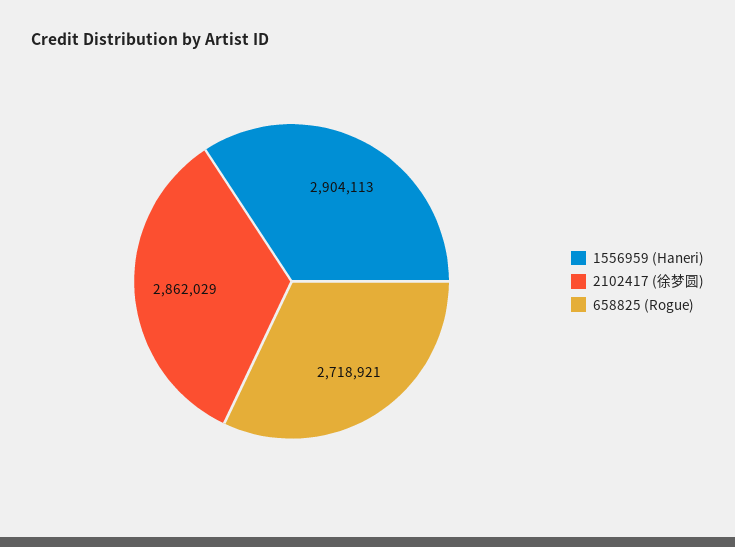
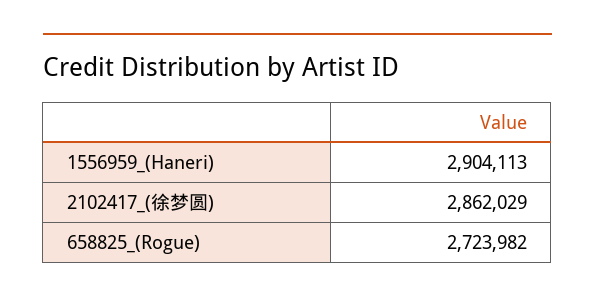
  {
    "1556959 (Haneri)": 2904113,
    "2102417 (徐梦圆)": 2862029,
-   "658825 (Rogue)": 2718921
+   "658825 (Rogue)": 2723982
  }

